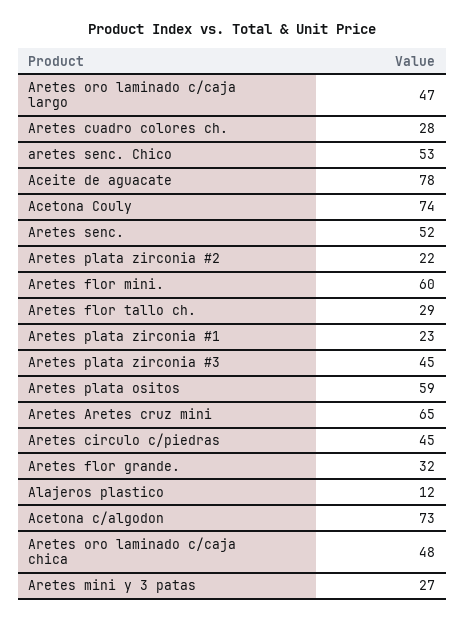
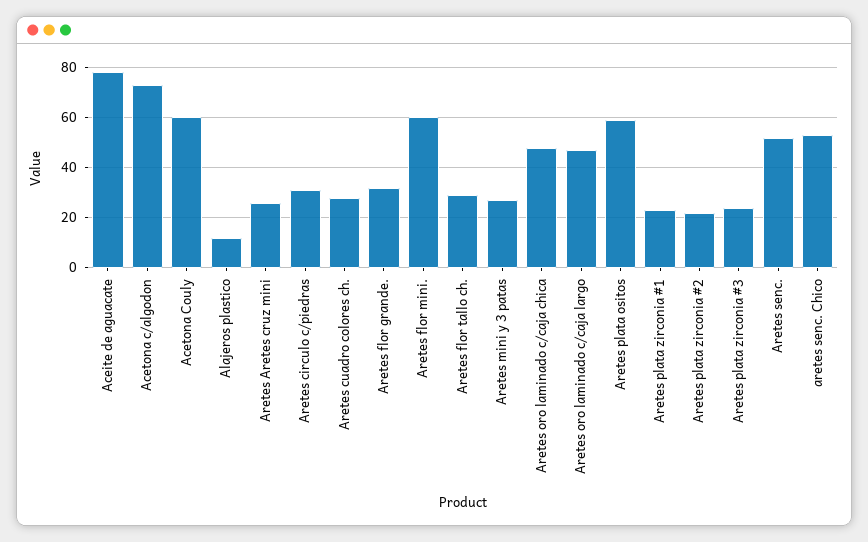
  {
    "Aretes oro laminado c/caja largo": 47,
    "Aretes cuadro colores ch.": 28,
    "aretes senc. Chico": 53,
    "Aceite de aguacate": 78,
-   "Acetona Couly": 74,
+   "Acetona Couly": 60,
    "Aretes senc.": 52,
    "Aretes plata zirconia #2": 22,
    "Aretes flor mini.": 60,
    "Aretes flor tallo ch.": 29,
    "Aretes plata zirconia #1": 23,
-   "Aretes plata zirconia #3": 45,
+   "Aretes plata zirconia #3": 25,
    "Aretes plata ositos": 59,
-   "Aretes Aretes cruz mini": 65,
+   "Aretes Aretes cruz mini": 25,
-   "Aretes circulo c/piedras": 45,
+   "Aretes circulo c/piedras": 30,
    "Aretes flor grande.": 32,
    "Alajeros plastico": 12,
    "Acetona c/algodon": 73,
    "Aretes oro laminado c/caja chica": 48,
    "Aretes mini y 3 patas": 27
  }

